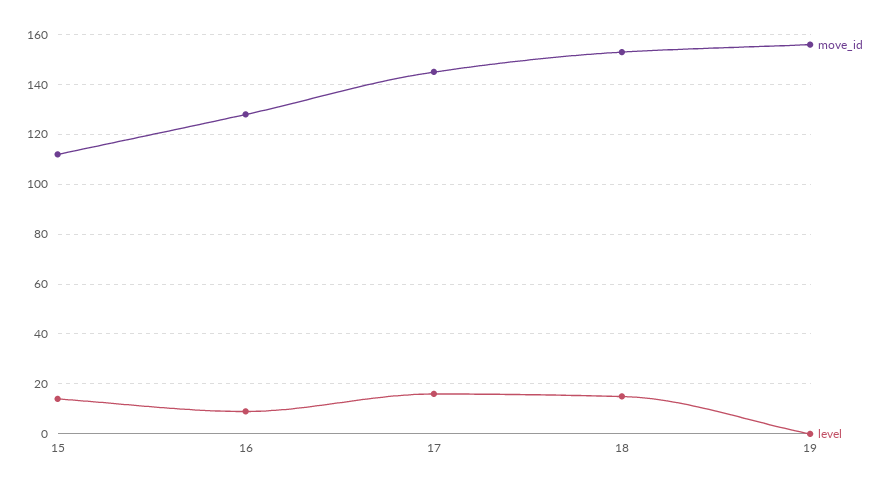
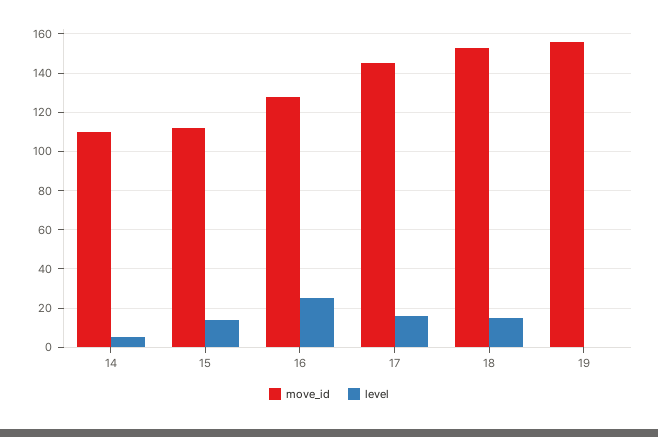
  {
    "move_id": {
      "15": 110,
      "16": 130,
      "17": 145,
      "18": 155,
-     "19": 155
+     "19": 155,
+     "14": 110
    },
    "level": {
      "15": 15,
-     "16": 10,
+     "16": 25,
      "17": 15,
      "18": 15,
-     "19": 0
+     "19": 0,
+     "14": 5
    }
  }

